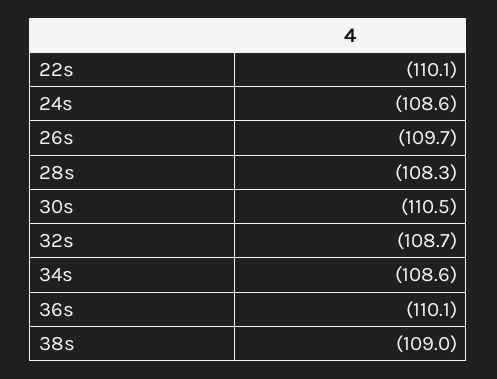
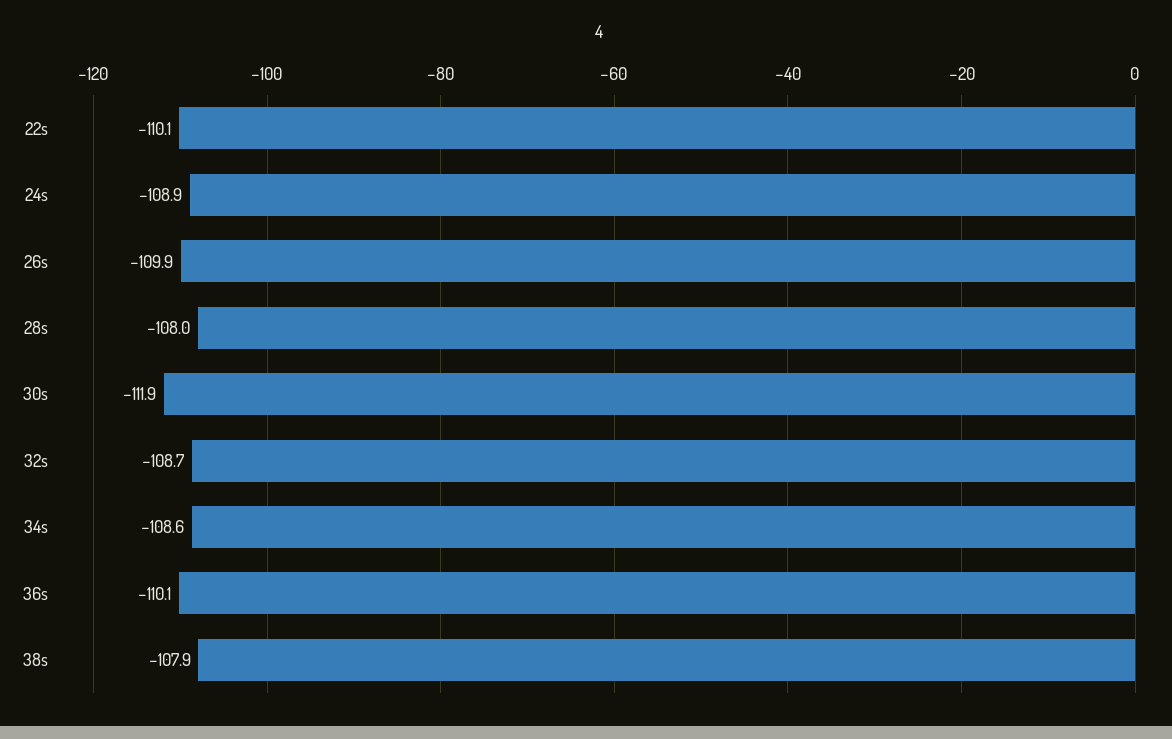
  {
    "22s": -110.1,
-   "24s": -108.6,
+   "24s": -108.9,
-   "26s": -109.7,
+   "26s": -109.9,
-   "28s": -108.3,
+   "28s": -108,
-   "30s": -110.5,
+   "30s": -111.9,
    "32s": -108.7,
    "34s": -108.6,
    "36s": -110.1,
-   "38s": -109
+   "38s": -107.9
  }

